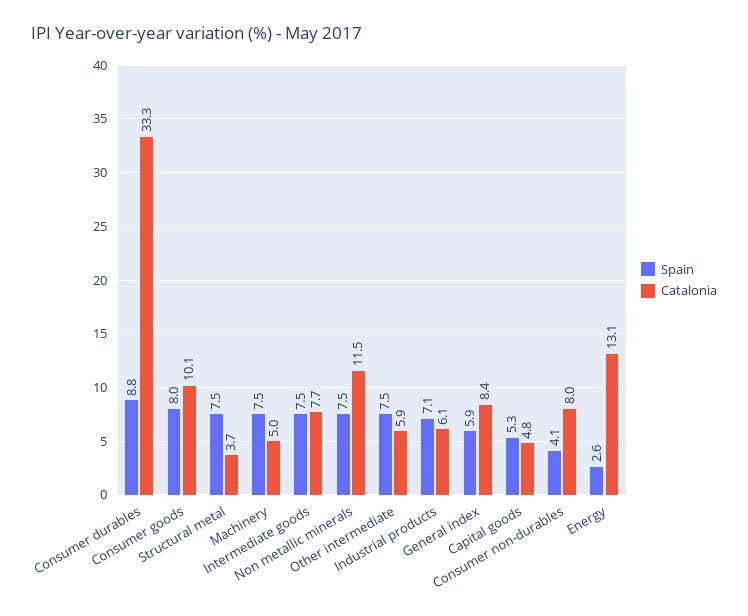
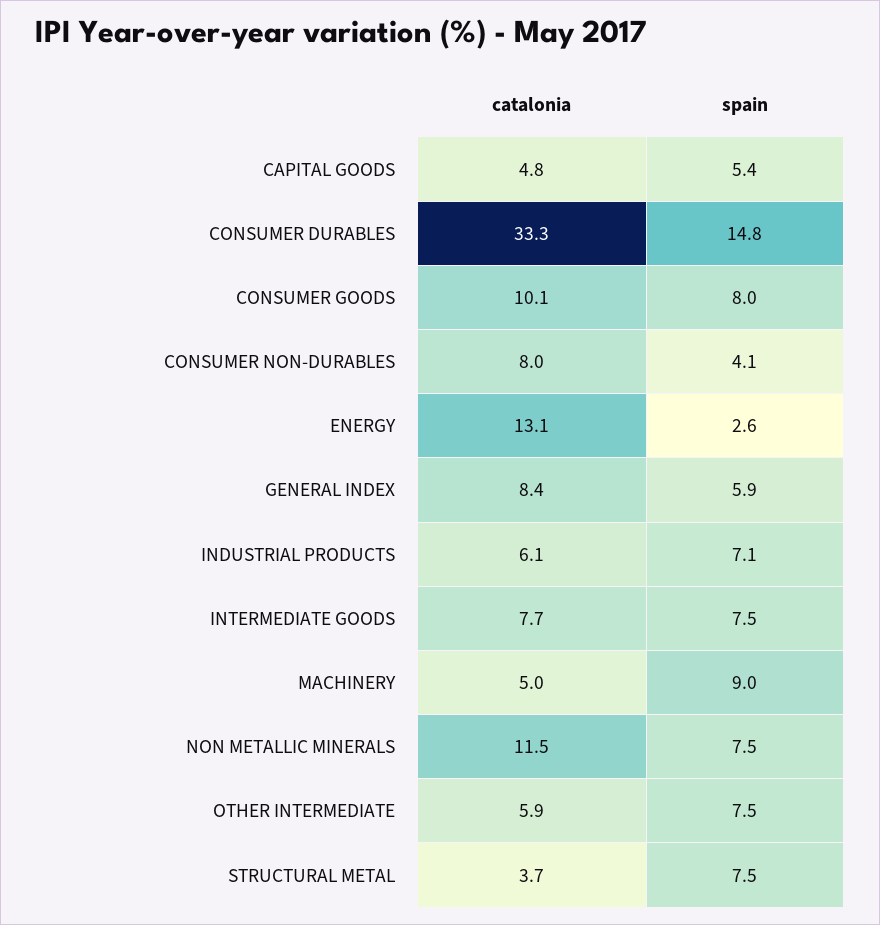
  {
    "Spain": {
-     "Consumer durables": 8.8,
+     "Consumer durables": 14.8,
      "Consumer goods": 8,
      "Structural metal": 7.5,
-     "Machinery": 7.5,
+     "Machinery": 9,
      "Intermediate goods": 7.5,
      "Non metallic minerals": 7.5,
      "Other intermediate": 7.5,
      "Industrial products": 7.1,
      "General index": 5.9,
-     "Capital goods": 5.3,
+     "Capital goods": 5.4,
      "Consumer non-durables": 4.1,
      "Energy": 2.6
    },
    "Catalonia": {
      "Consumer durables": 33.3,
      "Consumer goods": 10.1,
      "Structural metal": 3.7,
      "Machinery": 5,
      "Intermediate goods": 7.7,
      "Non metallic minerals": 11.5,
      "Other intermediate": 5.9,
      "Industrial products": 6.1,
      "General index": 8.4,
      "Capital goods": 4.8,
      "Consumer non-durables": 8,
      "Energy": 13.1
    }
  }

